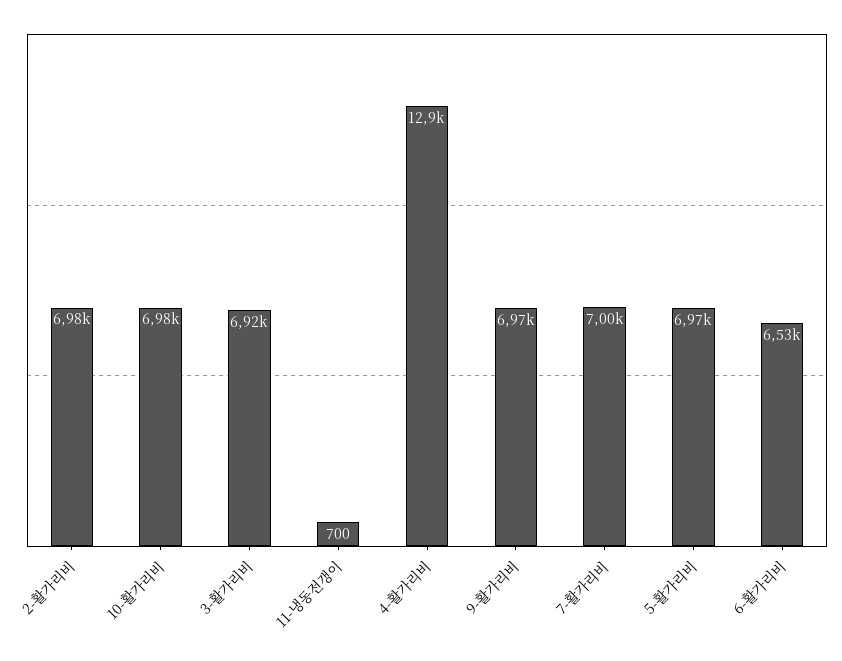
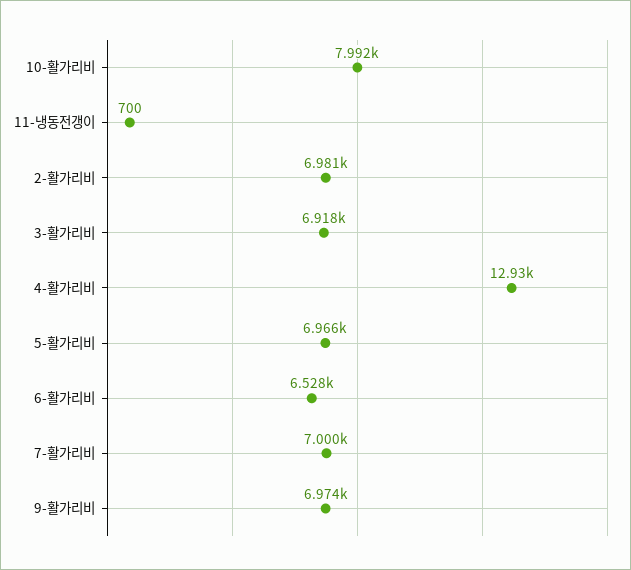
  {
    "2-활가리비": 6981,
-   "10-활가리비": 6980,
+   "10-활가리비": 7992,
    "3-활가리비": 6918,
    "11-냉동전갱이": 700,
    "4-활가리비": 12930,
    "9-활가리비": 6974,
    "7-활가리비": 7000,
    "5-활가리비": 6966,
    "6-활가리비": 6528
  }

